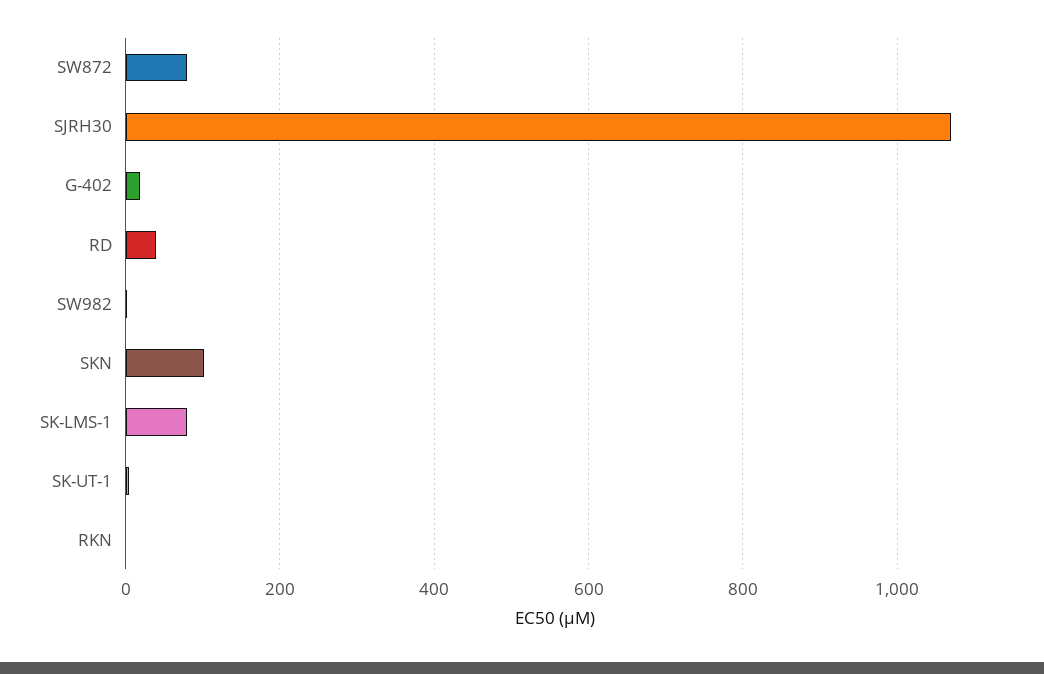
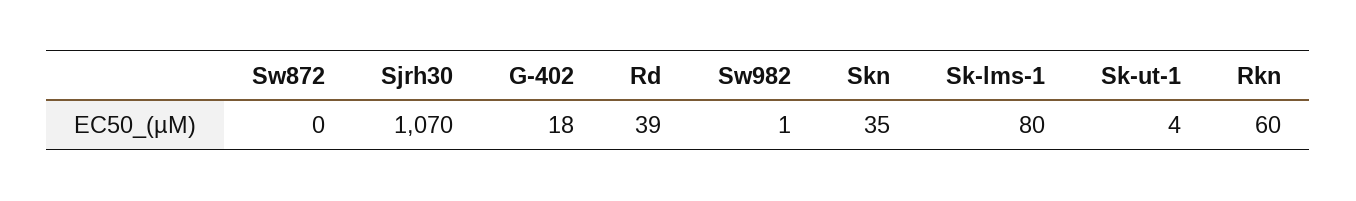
  {
-   "SW872": 80,
+   "SW872": 0,
    "SJRH30": 1070,
    "G-402": 18,
    "RD": 39,
    "SW982": 1,
-   "SKN": 100,
+   "SKN": 35,
    "SK-LMS-1": 80,
    "SK-UT-1": 4,
-   "RKN": 0
+   "RKN": 60
  }

